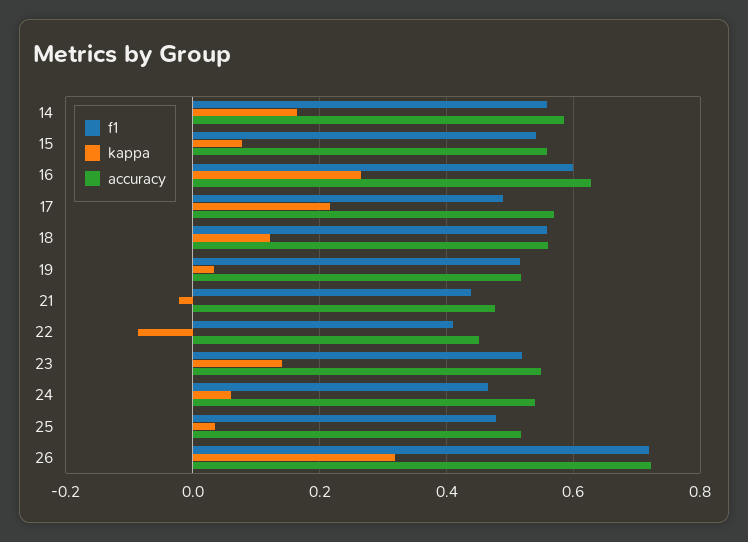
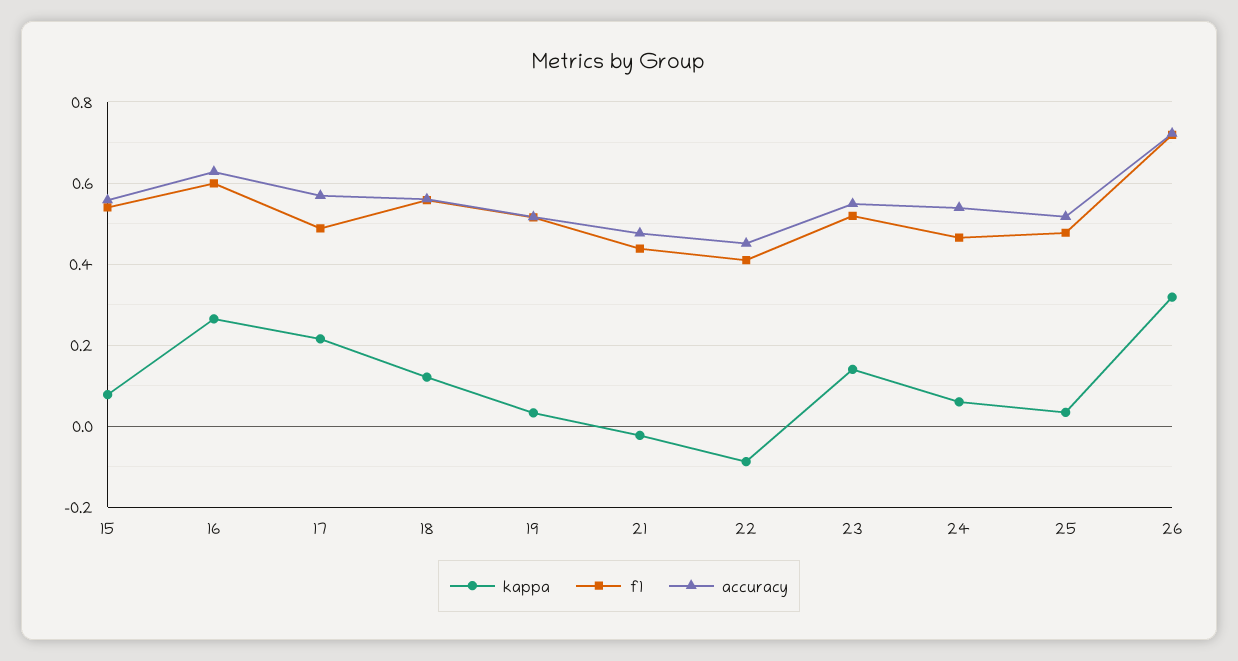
  {
    "f1": {
-     "14": 0.56,
      "15": 0.54,
      "16": 0.6,
      "17": 0.48,
      "18": 0.56,
      "19": 0.52,
      "21": 0.44,
      "22": 0.4,
      "23": 0.52,
      "24": 0.46,
      "25": 0.48,
      "26": 0.72
    },
    "kappa": {
-     "14": 0.16,
      "15": 0.08,
      "16": 0.26,
      "17": 0.22,
      "18": 0.12,
      "19": 0.04,
      "21": -0.02,
      "22": -0.08,
      "23": 0.14,
      "24": 0.06,
      "25": 0.04,
      "26": 0.32
    },
    "accuracy": {
-     "14": 0.58,
      "15": 0.56,
      "16": 0.62,
      "17": 0.56,
      "18": 0.56,
      "19": 0.52,
      "21": 0.48,
      "22": 0.46,
      "23": 0.54,
      "24": 0.54,
      "25": 0.52,
      "26": 0.72
    }
  }

